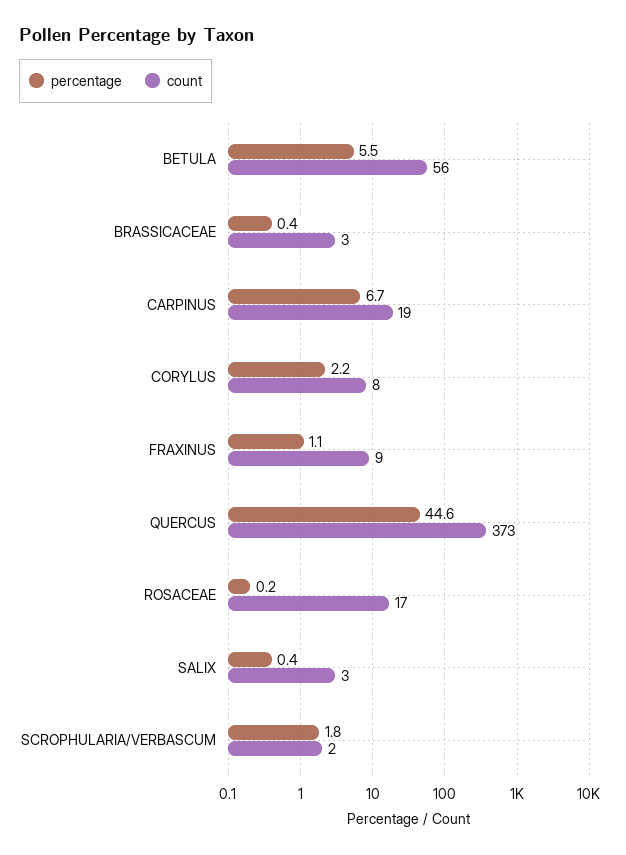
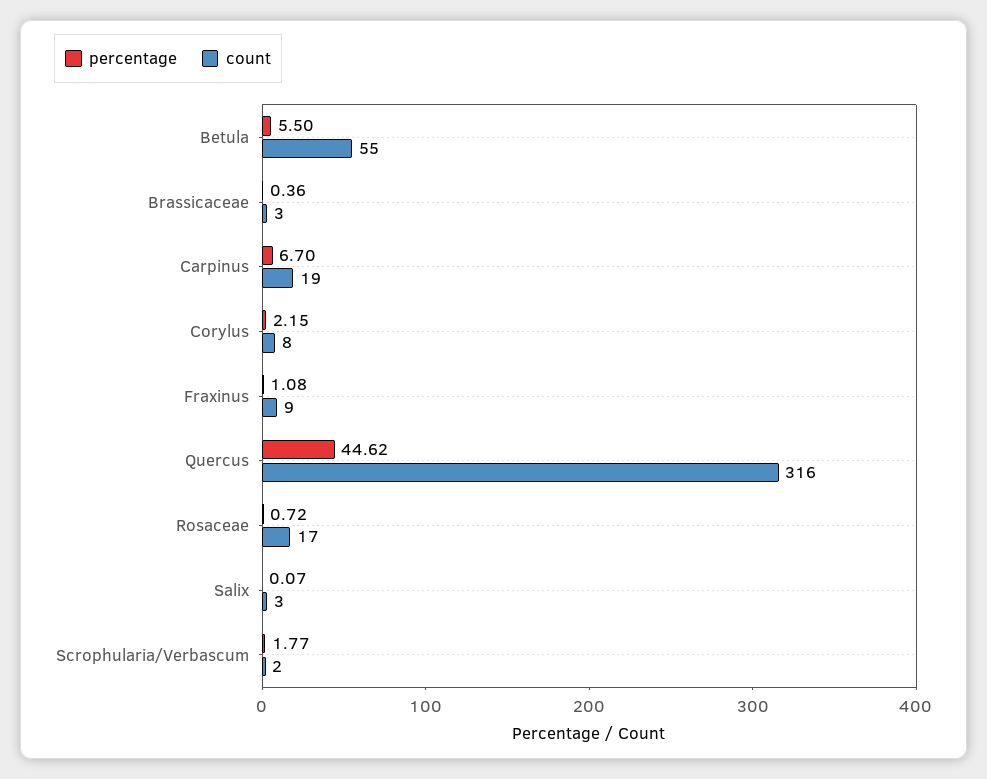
  {
    "percentage": {
      "BETULA": 5.5,
      "BRASSICACEAE": 0.36,
      "CARPINUS": 6.7,
      "CORYLUS": 2.15,
      "FRAXINUS": 1.08,
      "QUERCUS": 44.62,
-     "ROSACEAE": 0.2,
+     "ROSACEAE": 0.72,
-     "SALIX": 0.4,
+     "SALIX": 0.07,
      "SCROPHULARIA/VERBASCUM": 1.77
    },
    "count": {
-     "BETULA": 56,
+     "BETULA": 55,
      "BRASSICACEAE": 3,
      "CARPINUS": 19,
      "CORYLUS": 8,
      "FRAXINUS": 9,
-     "QUERCUS": 373,
+     "QUERCUS": 316,
      "ROSACEAE": 17,
      "SALIX": 3,
      "SCROPHULARIA/VERBASCUM": 2
    }
  }

